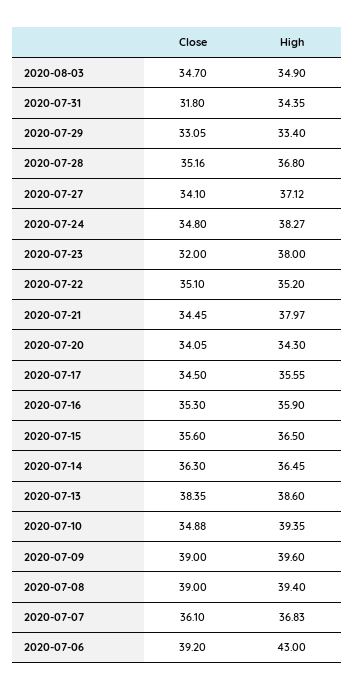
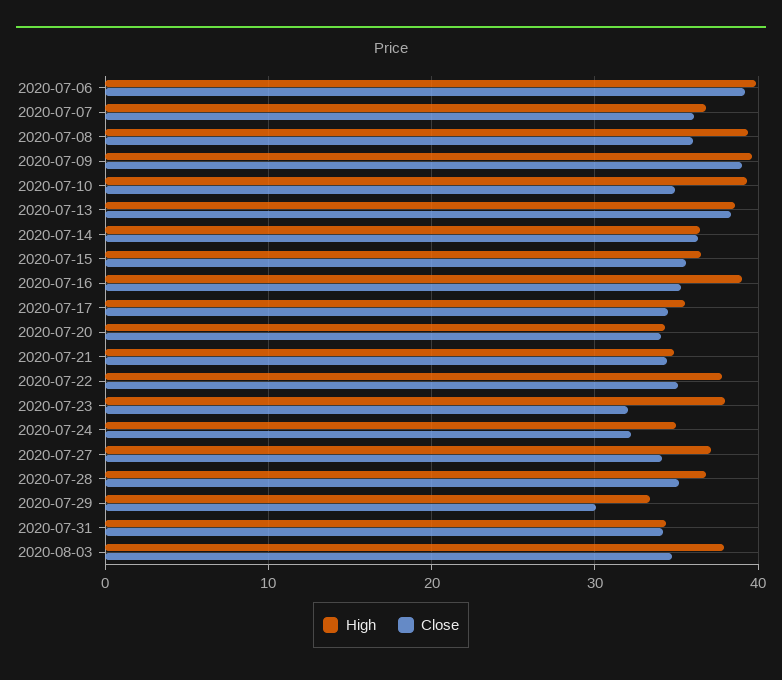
  {
    "Close": {
      "2020-08-03": 34.7,
-     "2020-07-31": 31.8,
+     "2020-07-31": 34,
-     "2020-07-29": 33.05,
+     "2020-07-29": 30,
      "2020-07-28": 35.16,
      "2020-07-27": 34.1,
-     "2020-07-24": 34.8,
+     "2020-07-24": 32,
      "2020-07-23": 32,
      "2020-07-22": 35.1,
      "2020-07-21": 34.45,
      "2020-07-20": 34.05,
      "2020-07-17": 34.5,
      "2020-07-16": 35.3,
      "2020-07-15": 35.6,
      "2020-07-14": 36.3,
      "2020-07-13": 38.35,
      "2020-07-10": 34.88,
      "2020-07-09": 39,
-     "2020-07-08": 39,
+     "2020-07-08": 36,
      "2020-07-07": 36.1,
      "2020-07-06": 39.2
    },
    "High": {
-     "2020-08-03": 34.9,
+     "2020-08-03": 38,
      "2020-07-31": 34.35,
      "2020-07-29": 33.4,
      "2020-07-28": 36.8,
      "2020-07-27": 37.12,
-     "2020-07-24": 38.27,
+     "2020-07-24": 35,
      "2020-07-23": 38,
-     "2020-07-22": 35.2,
+     "2020-07-22": 38,
-     "2020-07-21": 37.97,
+     "2020-07-21": 35,
      "2020-07-20": 34.3,
      "2020-07-17": 35.55,
-     "2020-07-16": 35.9,
+     "2020-07-16": 39,
      "2020-07-15": 36.5,
      "2020-07-14": 36.45,
      "2020-07-13": 38.6,
      "2020-07-10": 39.35,
      "2020-07-09": 39.6,
      "2020-07-08": 39.4,
      "2020-07-07": 36.83,
-     "2020-07-06": 43
+     "2020-07-06": 40
    }
  }

